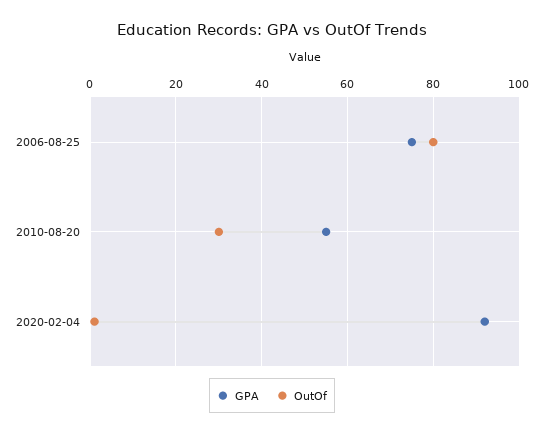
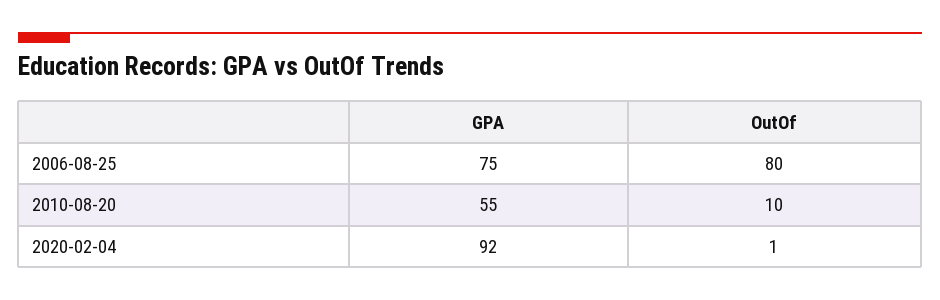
  {
    "GPA": {
      "2006-08-25": 75,
      "2010-08-20": 55,
      "2020-02-04": 92
    },
    "OutOf": {
      "2006-08-25": 80,
-     "2010-08-20": 30,
+     "2010-08-20": 10,
      "2020-02-04": 1
    }
  }

